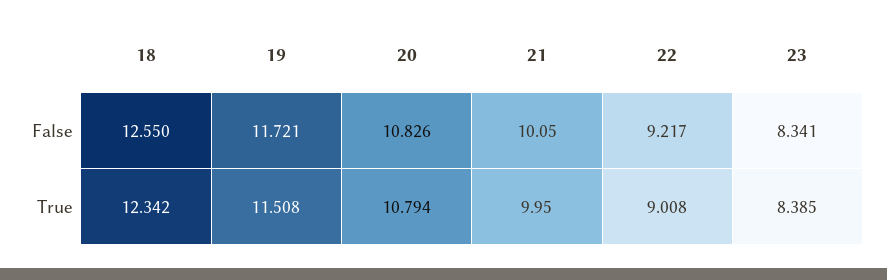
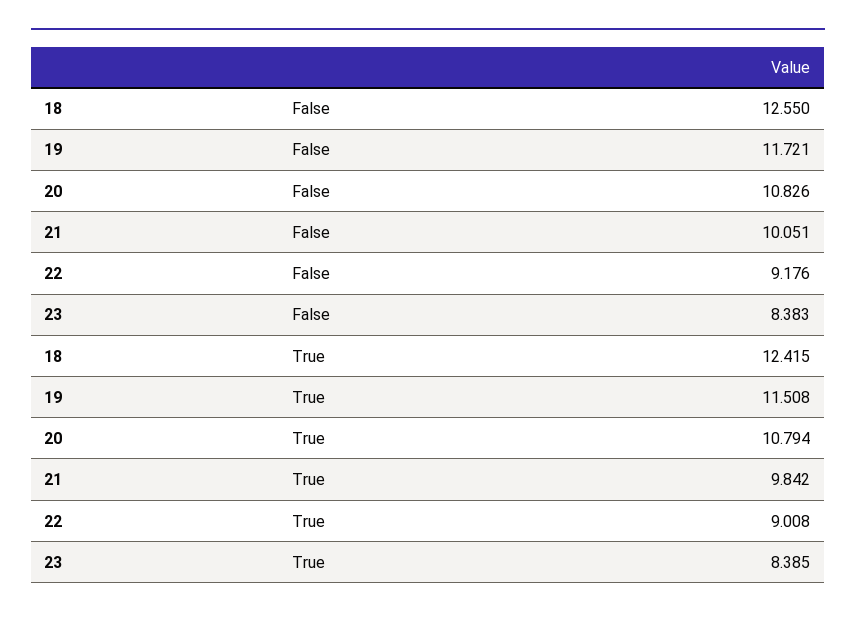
  {
    "18": {
      "False": 12.55,
-     "True": 12.342
+     "True": 12.415
    },
    "19": {
      "False": 11.721,
      "True": 11.508
    },
    "20": {
      "False": 10.826,
      "True": 10.794
    },
    "21": {
-     "False": 10.05,
+     "False": 10.051,
-     "True": 9.95
+     "True": 9.842
    },
    "22": {
-     "False": 9.217,
+     "False": 9.176,
      "True": 9.008
    },
    "23": {
-     "False": 8.341,
+     "False": 8.383,
      "True": 8.385
    }
  }

